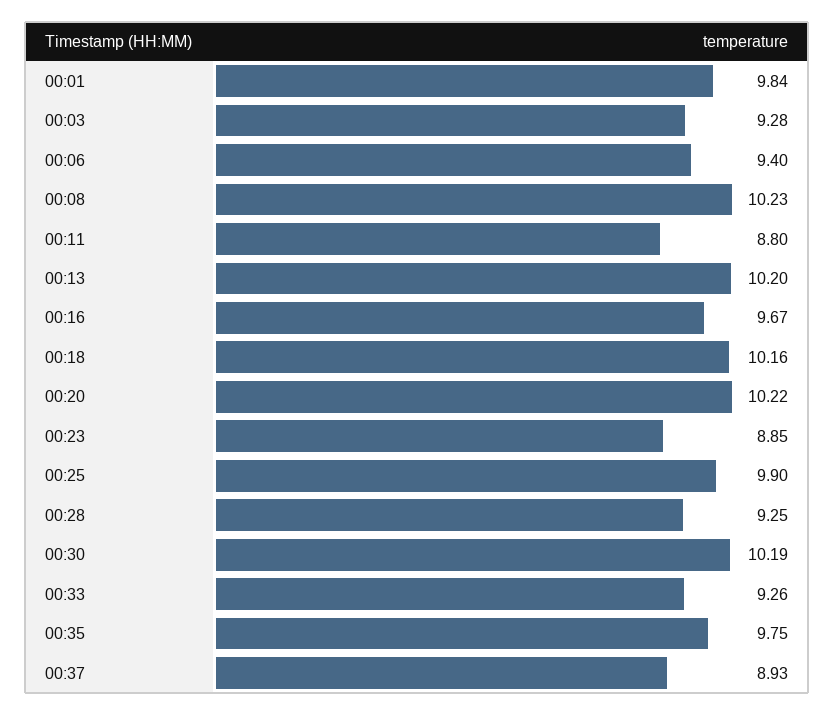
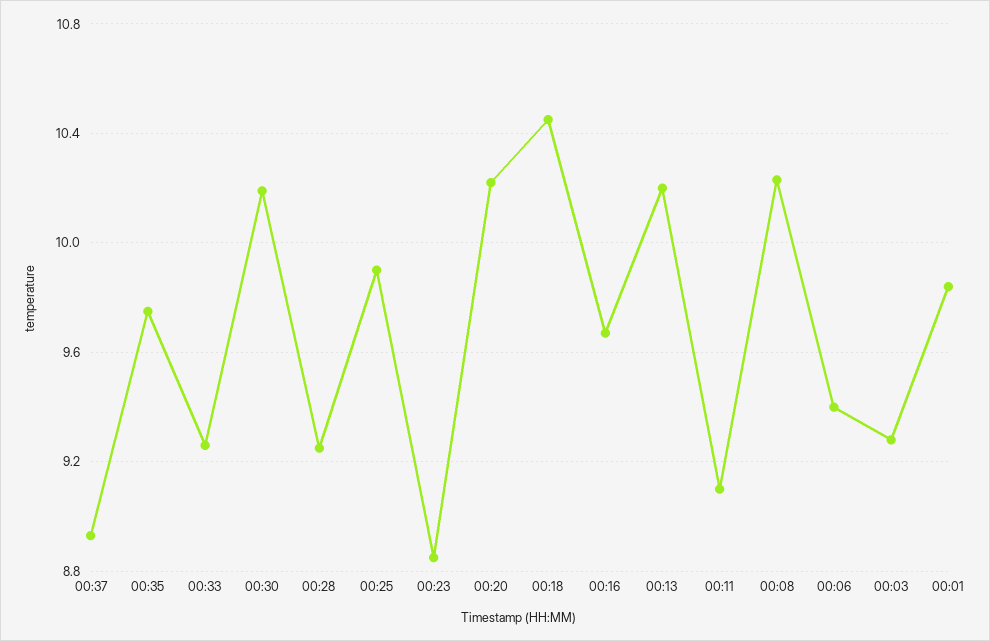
  {
    "00:01": 9.84,
    "00:03": 9.28,
    "00:06": 9.4,
    "00:08": 10.23,
-   "00:11": 8.8,
+   "00:11": 9.1,
    "00:13": 10.2,
    "00:16": 9.67,
-   "00:18": 10.16,
+   "00:18": 10.45,
    "00:20": 10.22,
    "00:23": 8.85,
    "00:25": 9.9,
    "00:28": 9.25,
    "00:30": 10.19,
    "00:33": 9.26,
    "00:35": 9.75,
    "00:37": 8.93
  }

